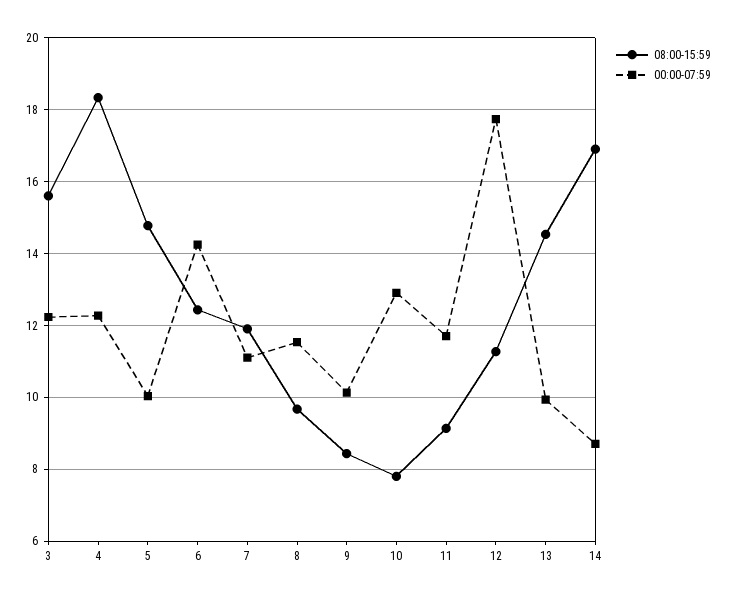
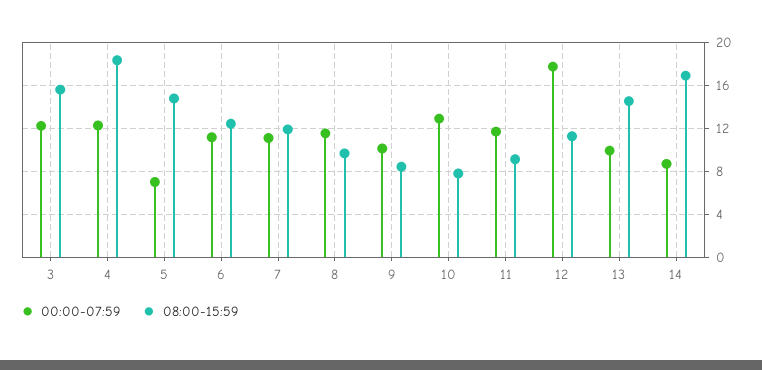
  {
    "08:00-15:59": {
      "3": 15.6,
      "4": 18.4,
      "5": 14.8,
      "6": 12.4,
      "7": 12,
      "8": 9.6,
      "9": 8.4,
      "10": 7.8,
      "11": 9.2,
      "12": 11.2,
      "13": 14.6,
      "14": 17
    },
    "00:00-07:59": {
      "3": 12.2,
      "4": 12.2,
-     "5": 10,
+     "5": 7,
-     "6": 14.2,
+     "6": 11,
      "7": 11.2,
      "8": 11.6,
      "9": 10.2,
      "10": 13,
      "11": 11.8,
      "12": 17.8,
      "13": 10,
      "14": 8.8
    }
  }

